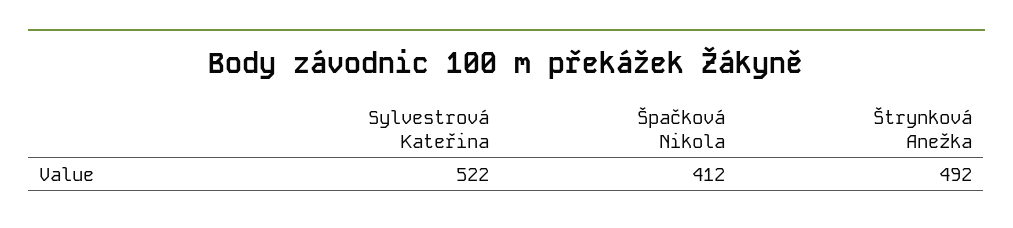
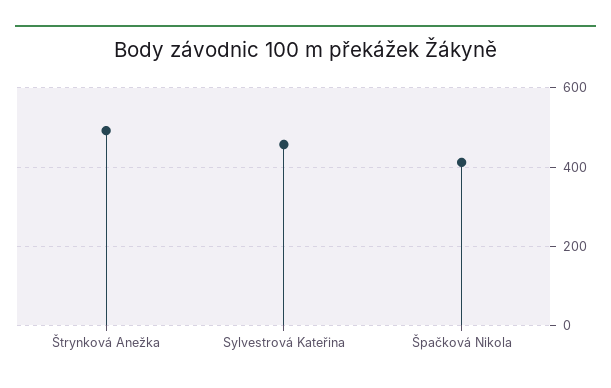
  {
-   "Sylvestrová Kateřina": 522,
+   "Sylvestrová Kateřina": 460,
    "Špačková Nikola": 412,
    "Štrynková Anežka": 492
  }

